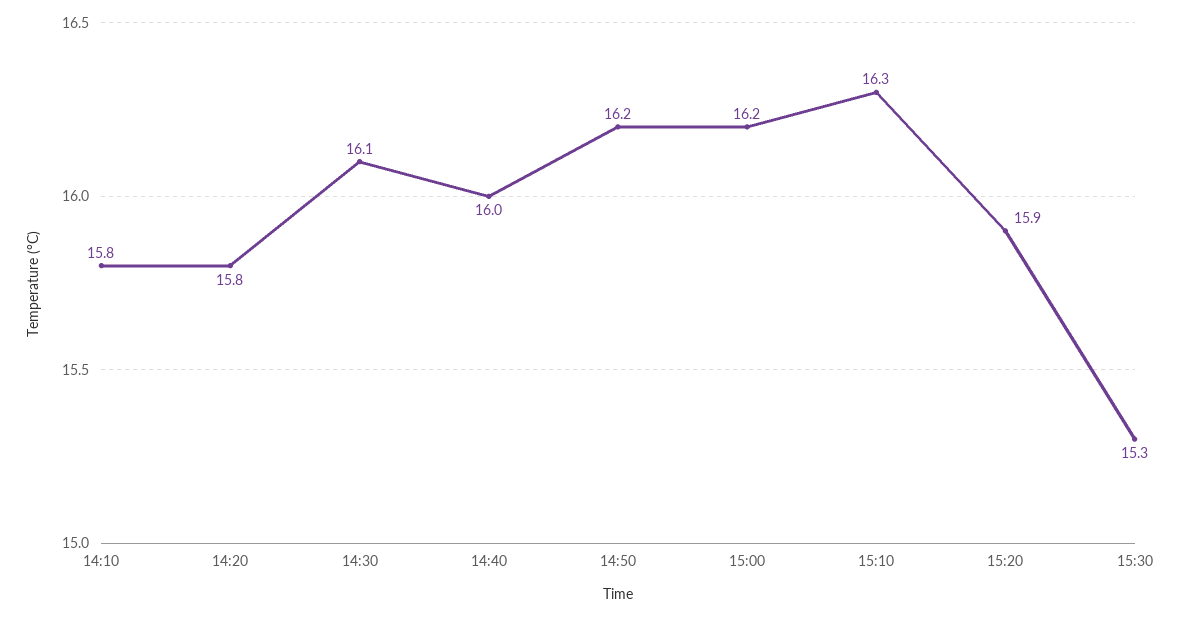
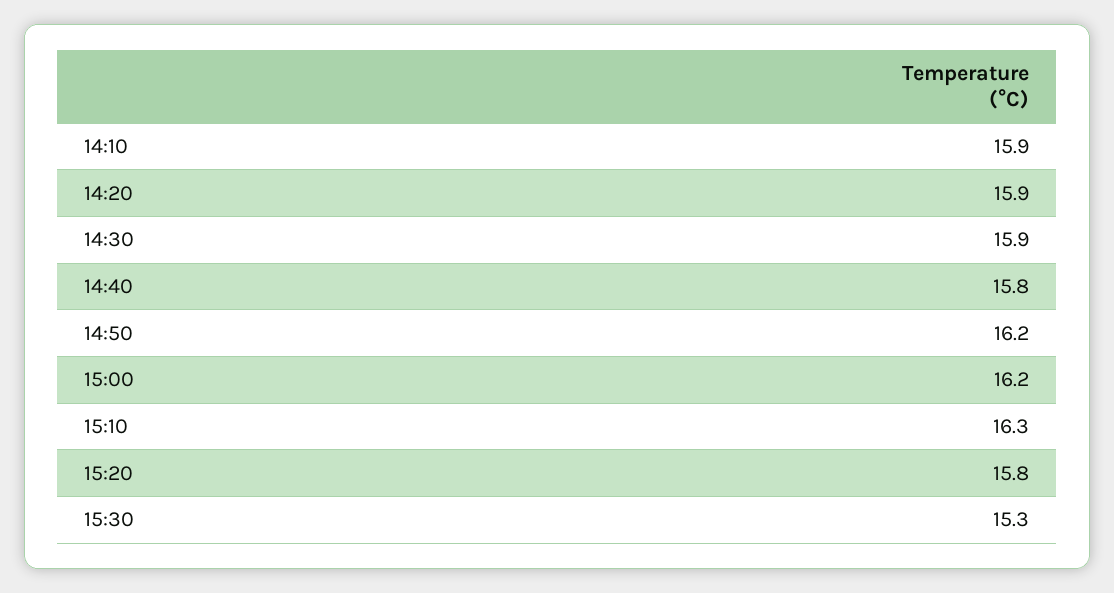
  {
-   "14:10": 15.8,
+   "14:10": 15.9,
-   "14:20": 15.8,
+   "14:20": 15.9,
-   "14:30": 16.1,
+   "14:30": 15.9,
-   "14:40": 16,
+   "14:40": 15.8,
    "14:50": 16.2,
    "15:00": 16.2,
    "15:10": 16.3,
-   "15:20": 15.9,
+   "15:20": 15.8,
    "15:30": 15.3
  }

